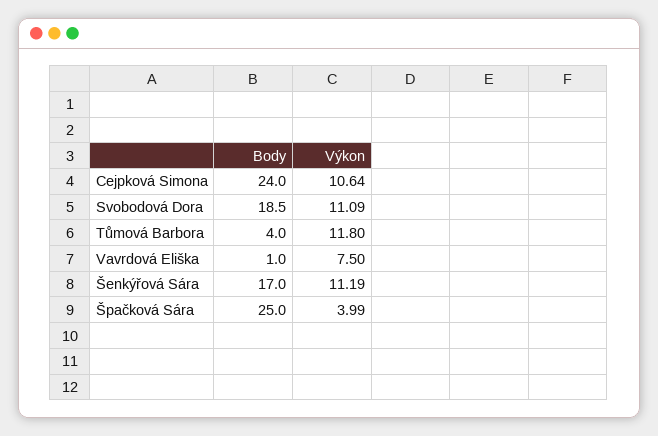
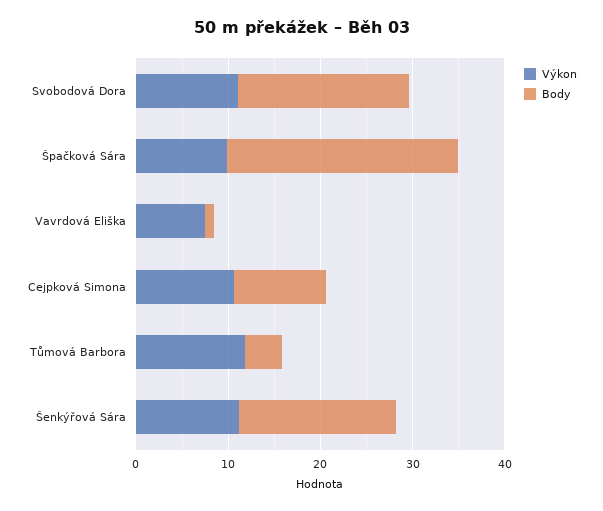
  {
    "Body": {
-     "Cejpková Simona": 24,
+     "Cejpková Simona": 10,
      "Svobodová Dora": 18.5,
      "Tůmová Barbora": 4,
      "Vavrdová Eliška": 1,
      "Šenkýřová Sára": 17,
      "Špačková Sára": 25
    },
    "Výkon": {
      "Cejpková Simona": 10.64,
      "Svobodová Dora": 11.09,
      "Tůmová Barbora": 11.8,
      "Vavrdová Eliška": 7.5,
      "Šenkýřová Sára": 11.19,
-     "Špačková Sára": 3.99
+     "Špačková Sára": 10
    }
  }

